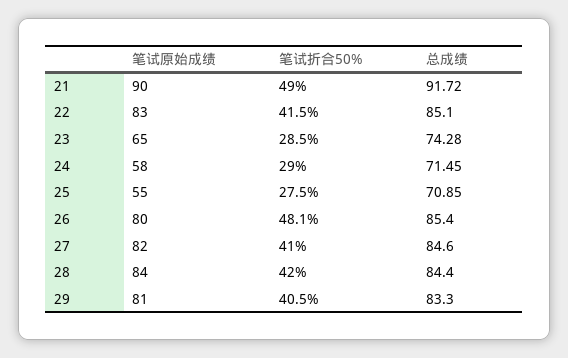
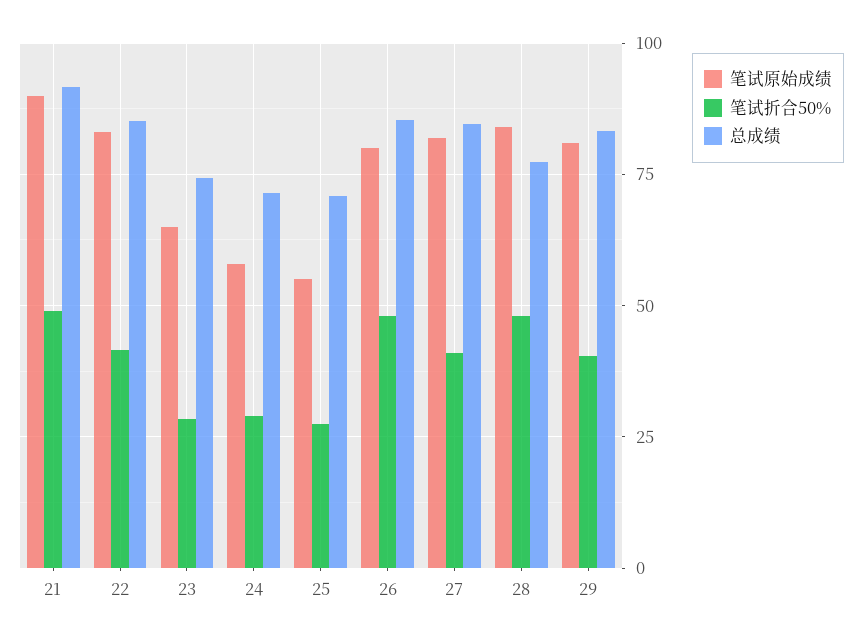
  {
    "笔试原始成绩": {
      "21": 90,
      "22": 83,
      "23": 65,
      "24": 58,
      "25": 55,
      "26": 80,
      "27": 82,
      "28": 84,
      "29": 81
    },
    "笔试折合50%": {
      "21": 49,
      "22": 41.5,
      "23": 28.5,
      "24": 29,
      "25": 27.5,
      "26": 48.1,
      "27": 41,
-     "28": 42,
+     "28": 47.5,
      "29": 40.5
    },
    "总成绩": {
      "21": 91.72,
      "22": 85.1,
      "23": 74.28,
      "24": 71.45,
      "25": 70.85,
      "26": 85.4,
      "27": 84.6,
-     "28": 84.4,
+     "28": 77.5,
      "29": 83.3
    }
  }

